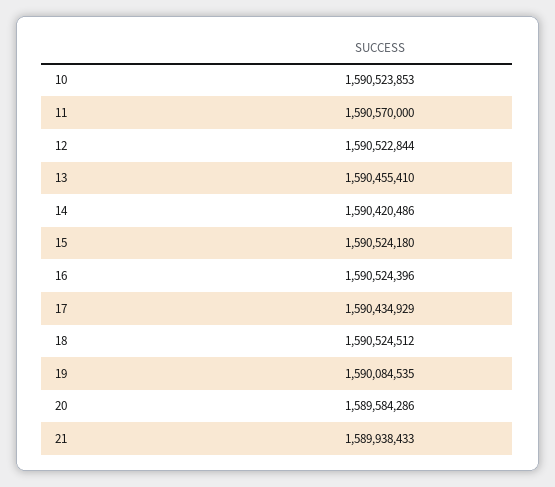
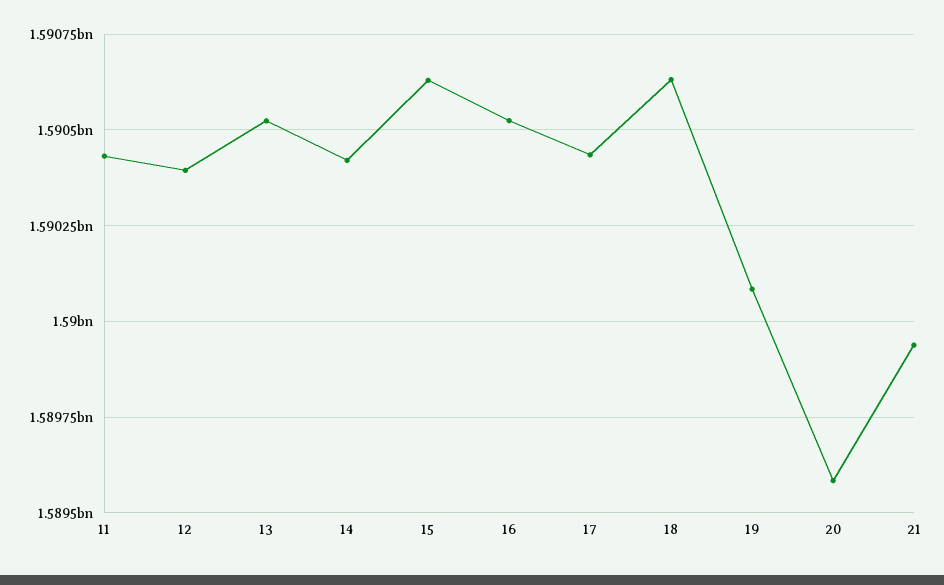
  {
-   "10": 1590523853,
-   "11": 1590570000,
+   "11": 1590425000,
-   "12": 1590522844,
+   "12": 1590400000,
-   "13": 1590455410,
+   "13": 1590525000,
    "14": 1590420486,
-   "15": 1590524180,
+   "15": 1590625000,
    "16": 1590524396,
    "17": 1590434929,
-   "18": 1590524512,
+   "18": 1590625000,
    "19": 1590084535,
    "20": 1589584286,
    "21": 1589938433
  }

